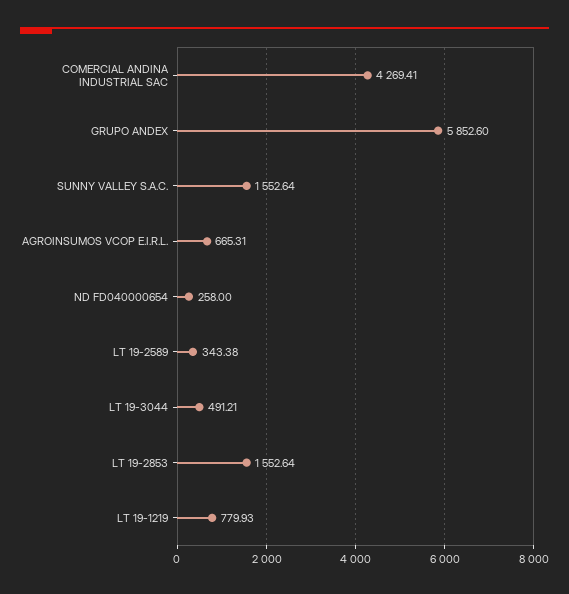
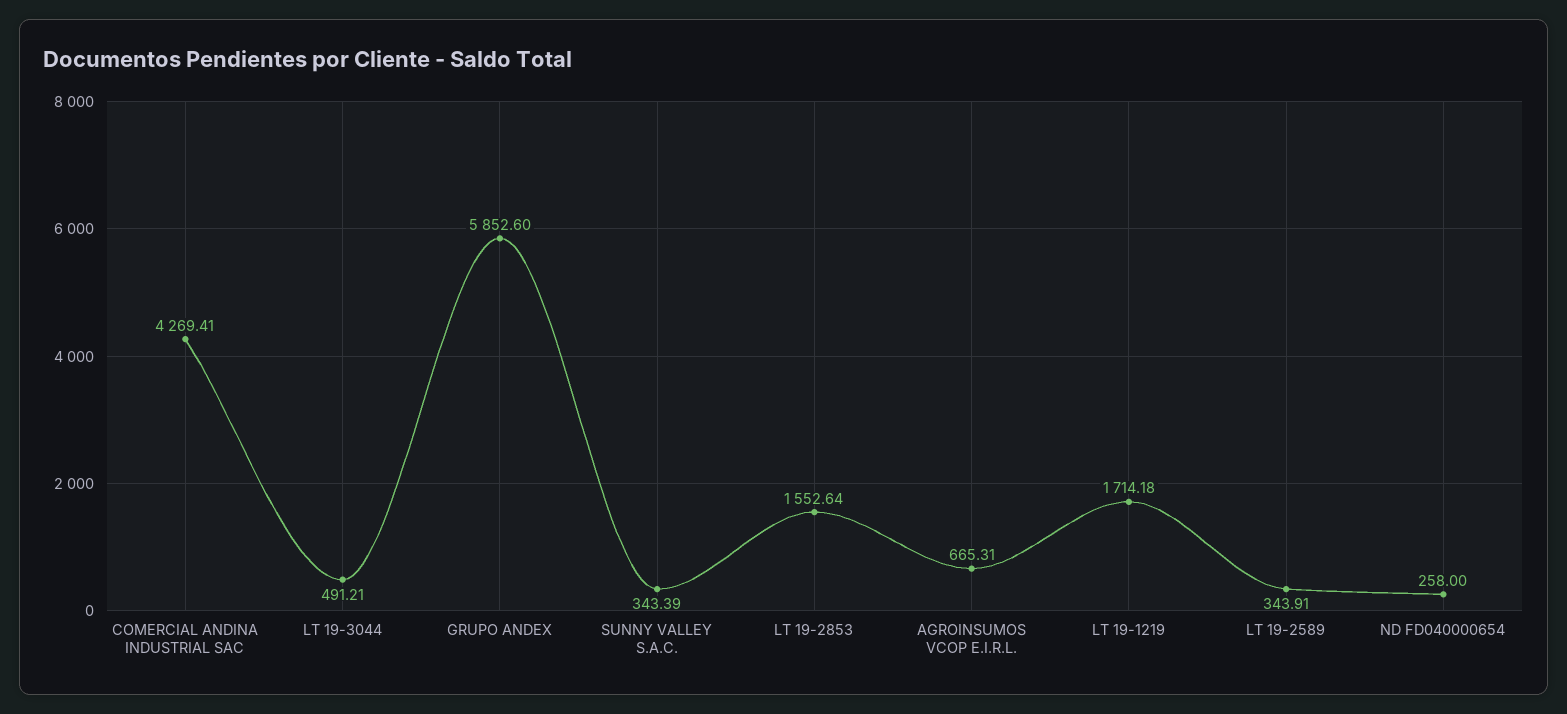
  {
    "COMERCIAL ANDINA INDUSTRIAL SAC": 4269.41,
    "GRUPO ANDEX": 5852.6,
-   "SUNNY VALLEY S.A.C.": 1552.64,
+   "SUNNY VALLEY S.A.C.": 343.39,
    "AGROINSUMOS VCOP E.I.R.L.": 665.31,
    "ND FD040000654": 258,
-   "LT 19-2589": 343.38,
+   "LT 19-2589": 343.91,
    "LT 19-3044": 491.21,
    "LT 19-2853": 1552.64,
-   "LT 19-1219": 779.93
+   "LT 19-1219": 1714.18
  }

